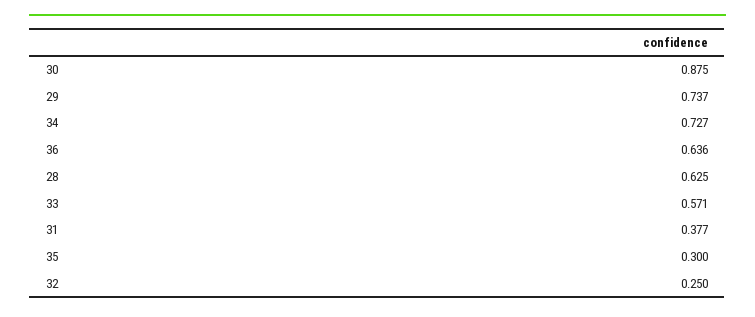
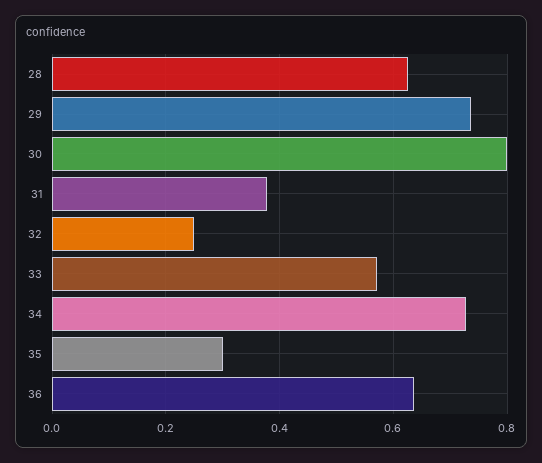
  {
-   "30": 0.875,
+   "30": 0.8,
    "29": 0.737,
    "34": 0.727,
    "36": 0.636,
    "28": 0.625,
    "33": 0.571,
    "31": 0.377,
    "35": 0.3,
    "32": 0.25
  }

